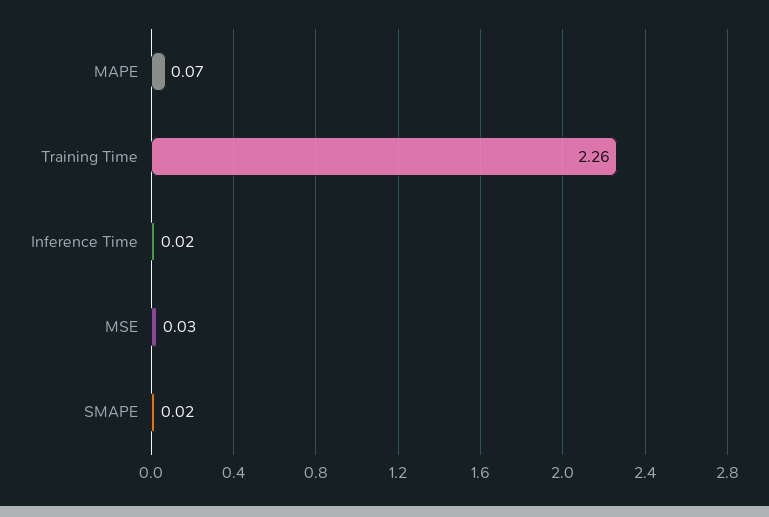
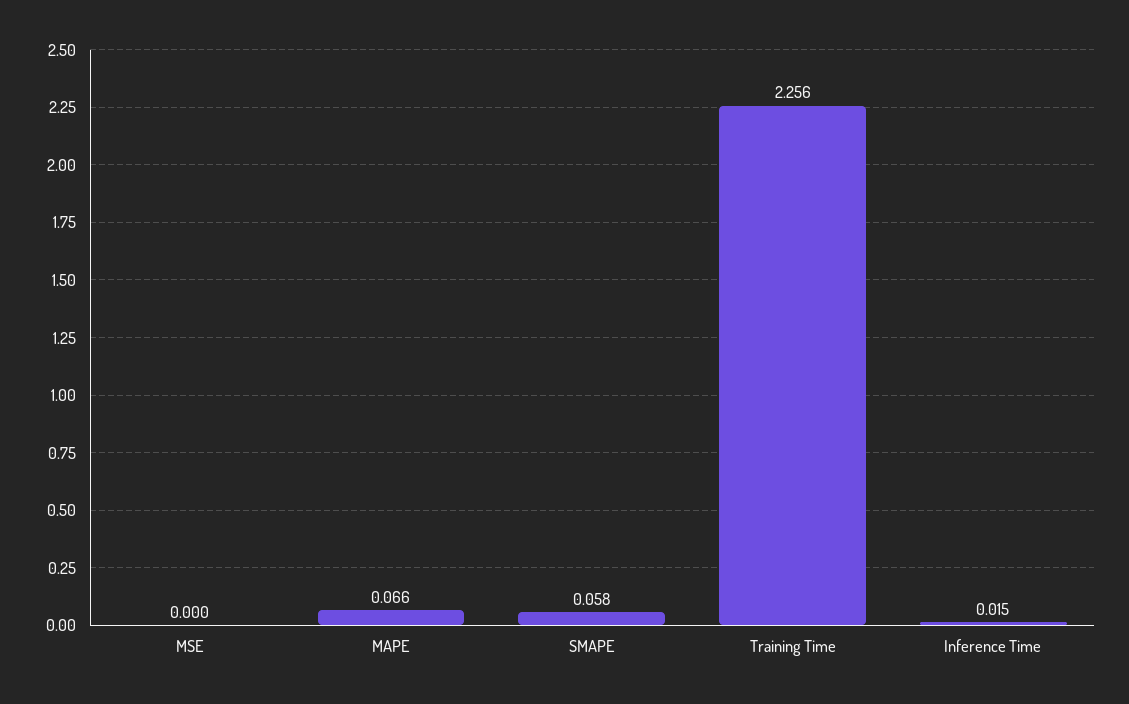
  {
    "MAPE": 0.066,
    "Training Time": 2.256,
    "Inference Time": 0.015,
-   "MSE": 0.03,
+   "MSE": 0,
-   "SMAPE": 0.02
+   "SMAPE": 0.058
  }

